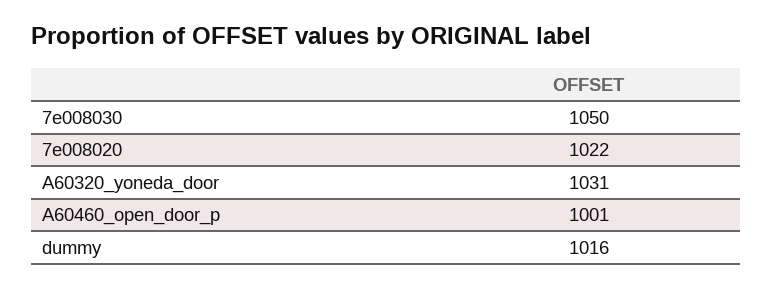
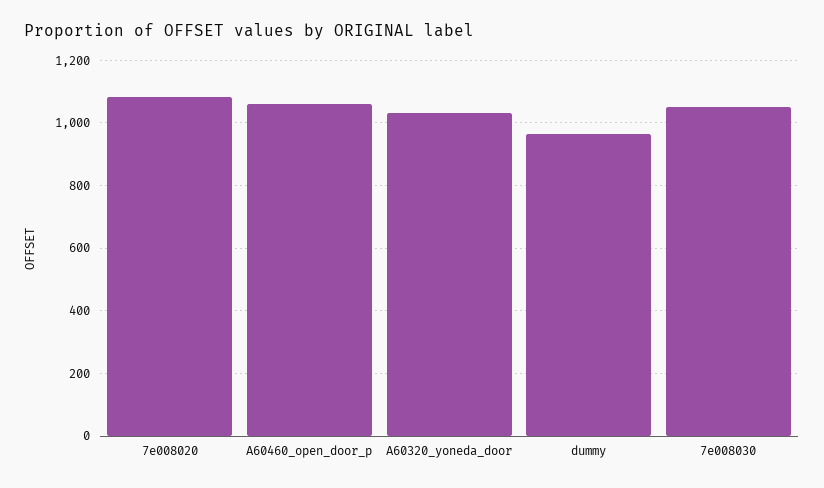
  {
    "7e008030": 1050,
-   "7e008020": 1022,
+   "7e008020": 1080,
    "A60320_yoneda_door": 1031,
-   "A60460_open_door_p": 1001,
+   "A60460_open_door_p": 1060,
-   "dummy": 1016
+   "dummy": 960
  }

